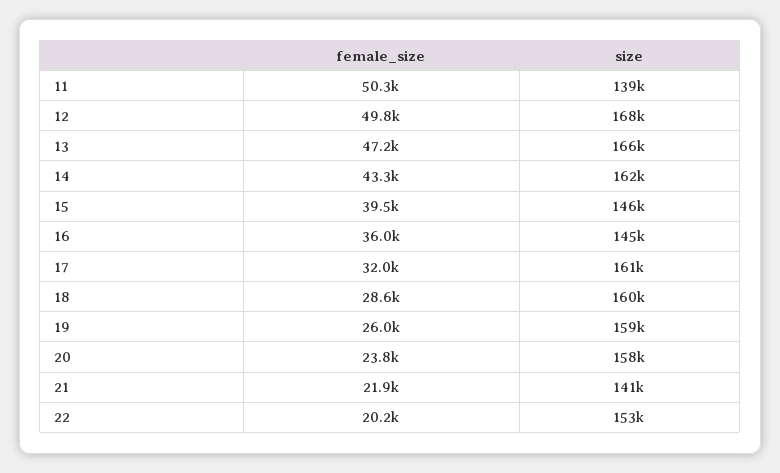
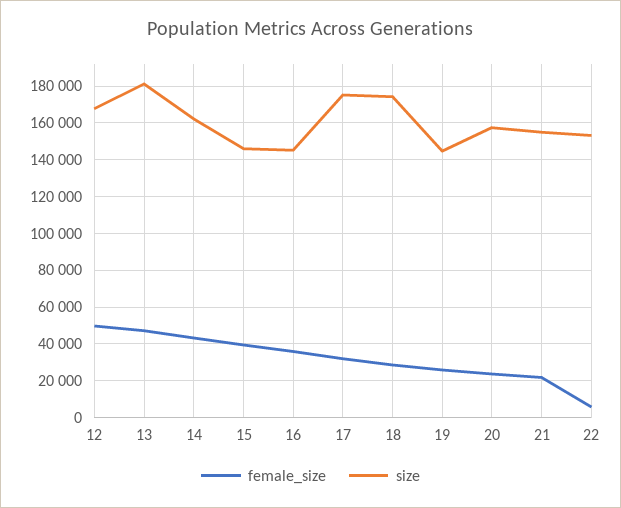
  {
    "female_size": {
-     "11": 50300,
      "12": 49800,
      "13": 47200,
      "14": 43300,
      "15": 39500,
      "16": 36000,
      "17": 32000,
      "18": 28600,
      "19": 26000,
      "20": 23800,
      "21": 21900,
-     "22": 20200
+     "22": 5000
    },
    "size": {
-     "11": 139000,
      "12": 168000,
-     "13": 166000,
+     "13": 180000,
      "14": 162000,
      "15": 146000,
      "16": 145000,
-     "17": 161000,
+     "17": 175000,
-     "18": 160000,
+     "18": 175000,
-     "19": 159000,
+     "19": 145000,
      "20": 158000,
-     "21": 141000,
+     "21": 155000,
      "22": 153000
    }
  }

